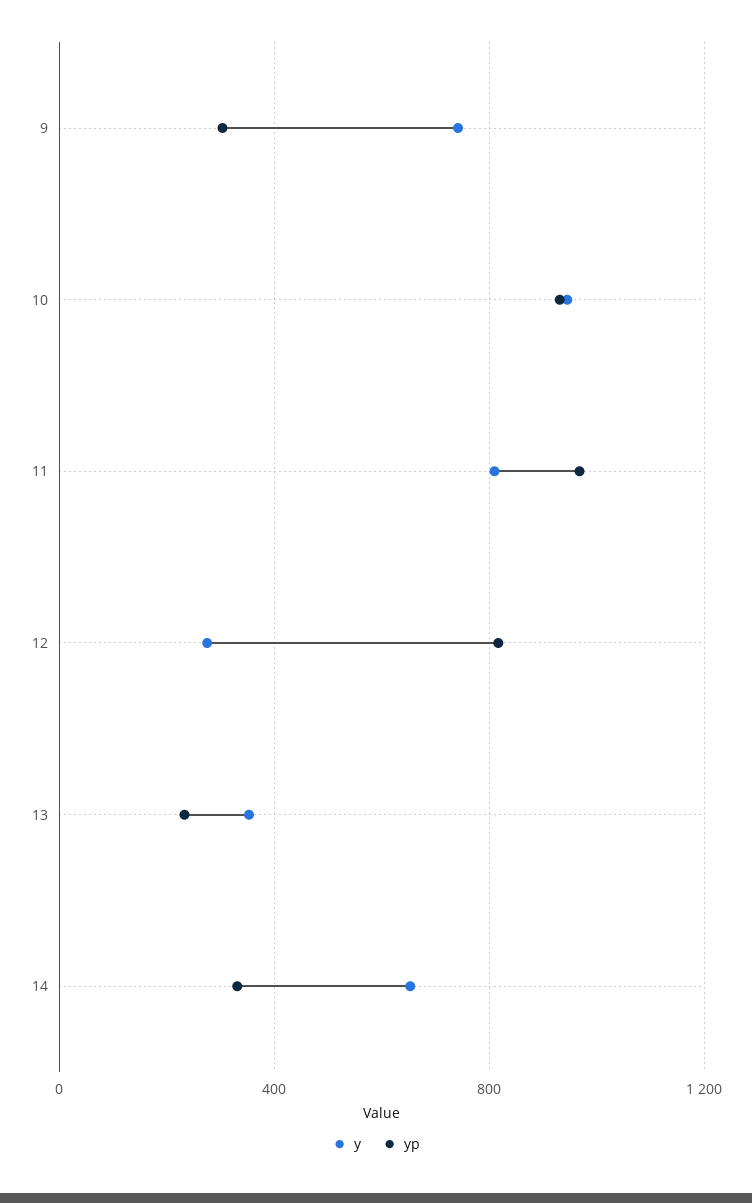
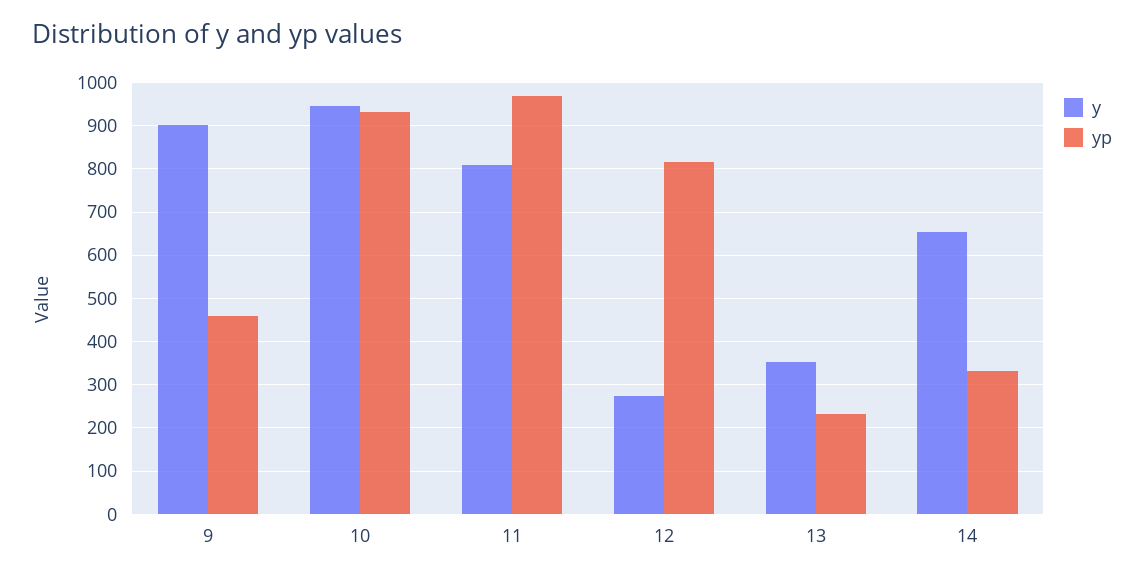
  {
    "y": {
-     "9": 750,
+     "9": 900,
      "10": 940,
      "11": 800,
      "12": 280,
      "13": 360,
      "14": 660
    },
    "yp": {
-     "9": 300,
+     "9": 460,
      "10": 940,
      "11": 960,
      "12": 820,
      "13": 240,
      "14": 340
    }
  }

